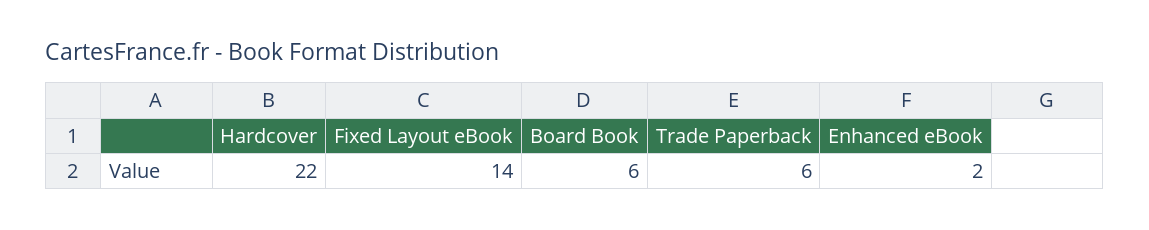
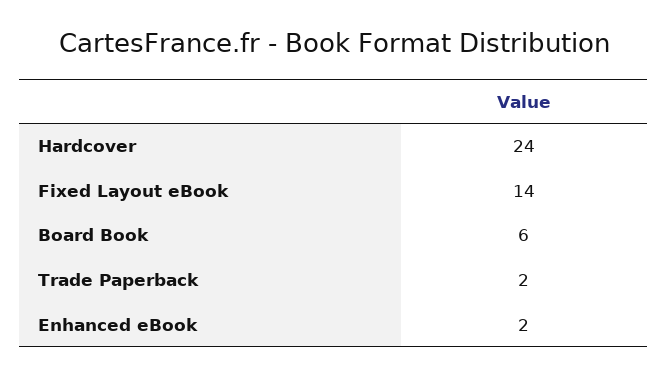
  {
-   "Hardcover": 22,
+   "Hardcover": 24,
    "Fixed Layout eBook": 14,
    "Board Book": 6,
-   "Trade Paperback": 6,
+   "Trade Paperback": 2,
    "Enhanced eBook": 2
  }

